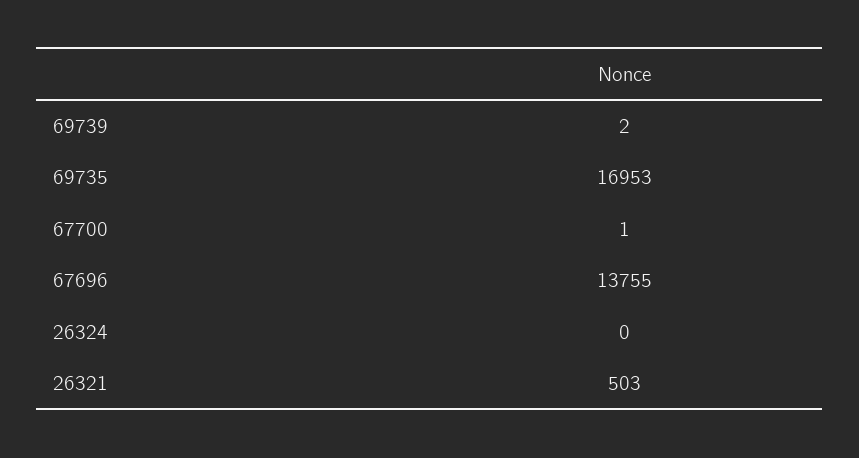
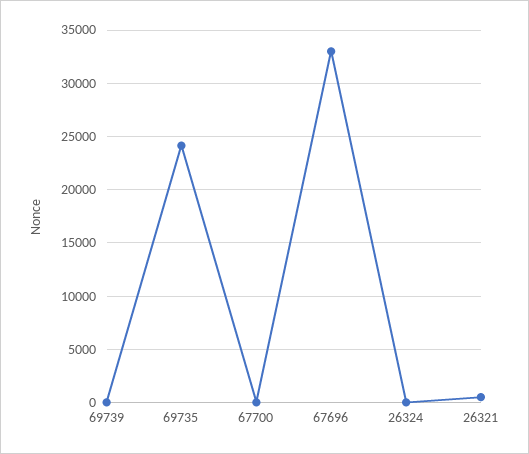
  {
    "69739": 2,
-   "69735": 16953,
+   "69735": 24000,
    "67700": 1,
-   "67696": 13755,
+   "67696": 33000,
    "26324": 0,
    "26321": 503
  }

